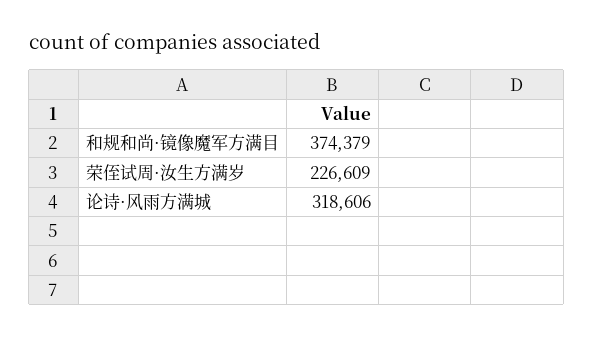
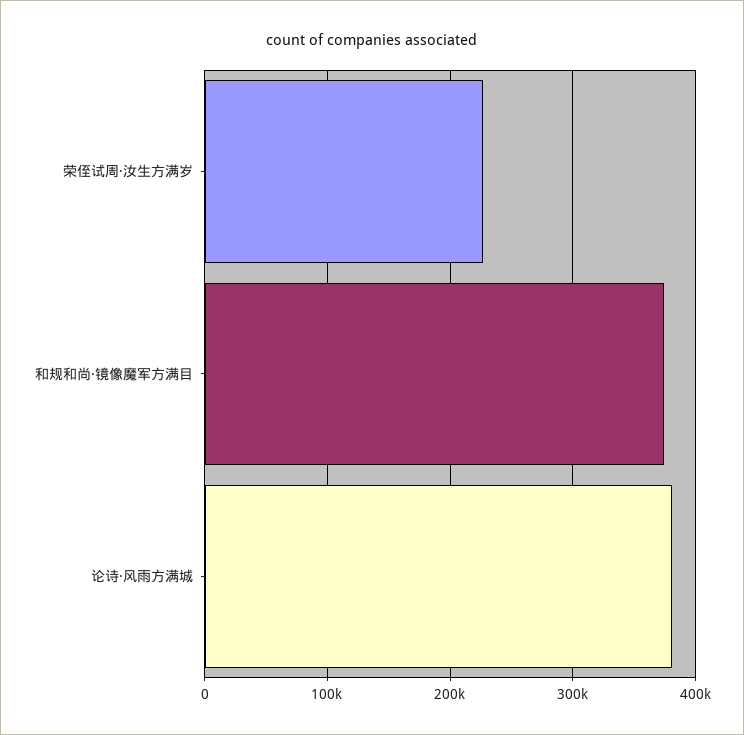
  {
    "和规和尚·镜像魔军方满目": 374379,
    "荣侄试周·汝生方满岁": 226609,
-   "论诗·风雨方满城": 318606
+   "论诗·风雨方满城": 380000
  }

